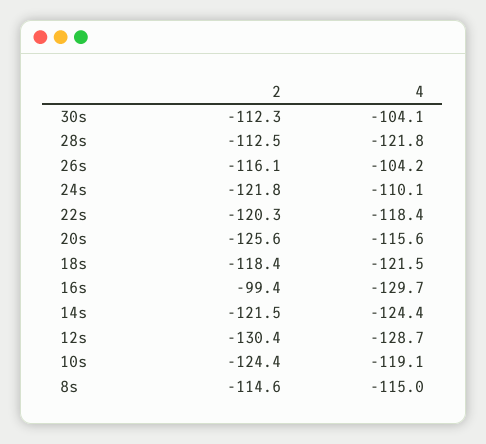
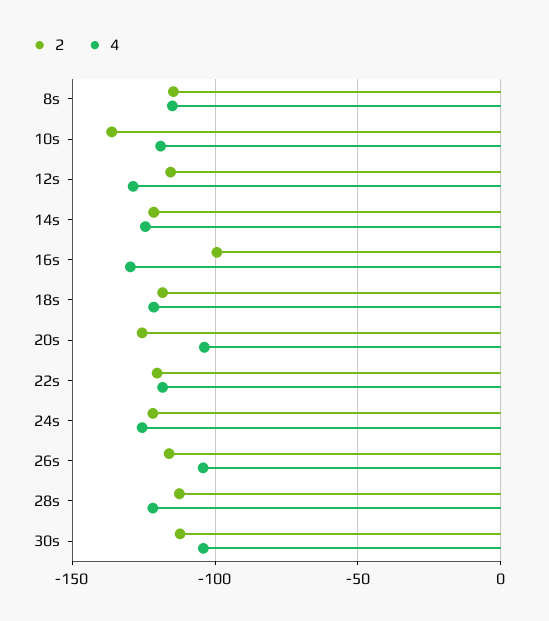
  {
    "2": {
      "30s": -112.3,
      "28s": -112.5,
      "26s": -116.1,
      "24s": -121.8,
      "22s": -120.3,
      "20s": -125.6,
      "18s": -118.4,
      "16s": -99.4,
      "14s": -121.5,
-     "12s": -130.4,
+     "12s": -115,
-     "10s": -124.4,
+     "10s": -135,
      "8s": -114.6
    },
    "4": {
      "30s": -104.1,
      "28s": -121.8,
      "26s": -104.2,
-     "24s": -110.1,
+     "24s": -125,
      "22s": -118.4,
-     "20s": -115.6,
+     "20s": -105,
      "18s": -121.5,
      "16s": -129.7,
      "14s": -124.4,
      "12s": -128.7,
      "10s": -119.1,
      "8s": -115
    }
  }

